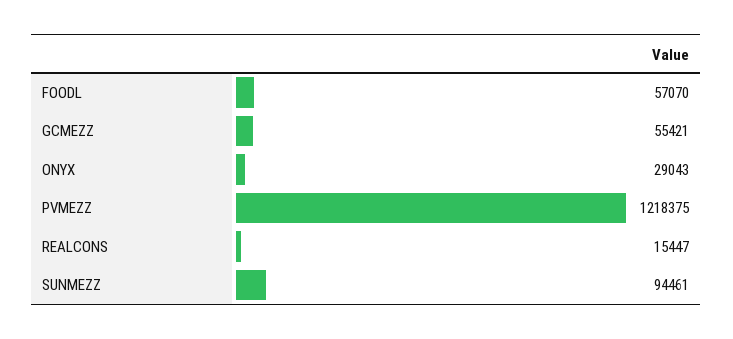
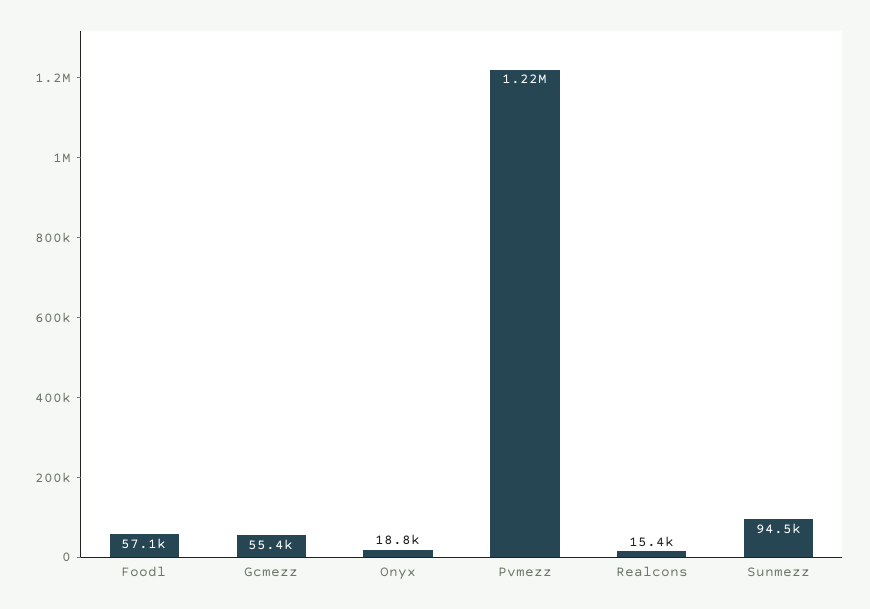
  {
    "FOODL": 57070,
    "GCMEZZ": 55421,
-   "ONYX": 29043,
+   "ONYX": 18800,
    "PVMEZZ": 1218375,
    "REALCONS": 15447,
    "SUNMEZZ": 94461
  }

